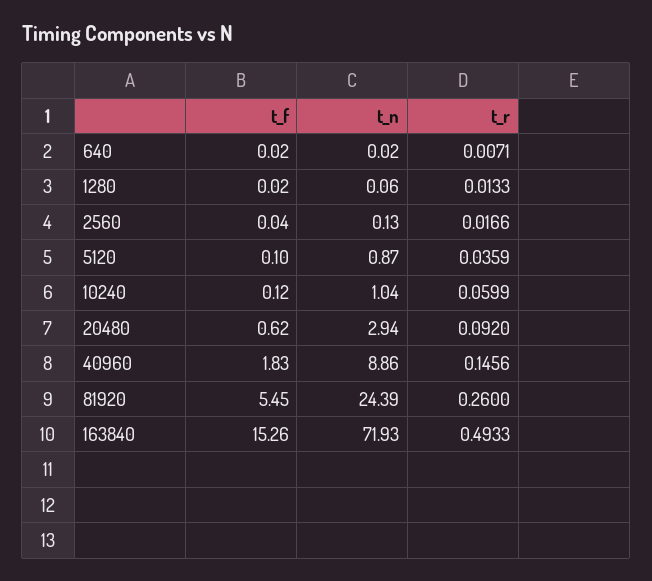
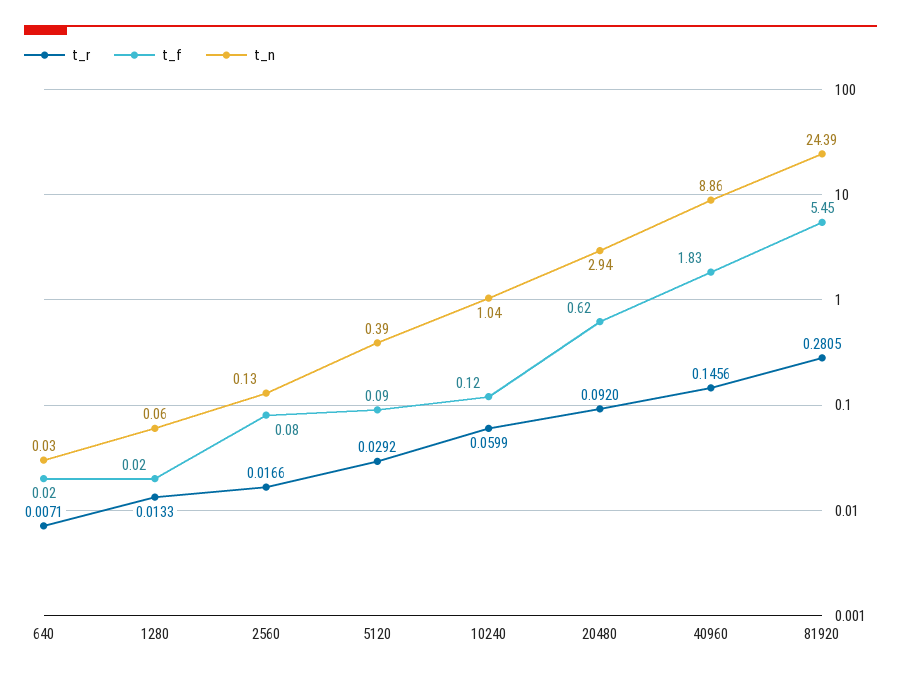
  {
    "t_f": {
      "640": 0.02,
      "1280": 0.02,
-     "2560": 0.04,
+     "2560": 0.08,
-     "5120": 0.1,
+     "5120": 0.09,
      "10240": 0.12,
      "20480": 0.62,
      "40960": 1.83,
-     "81920": 5.45,
+     "81920": 5.45
-     "163840": 15.26
    },
    "t_n": {
-     "640": 0.02,
+     "640": 0.03,
      "1280": 0.06,
      "2560": 0.13,
-     "5120": 0.87,
+     "5120": 0.39,
      "10240": 1.04,
      "20480": 2.94,
      "40960": 8.86,
-     "81920": 24.39,
+     "81920": 24.39
-     "163840": 71.93
    },
    "t_r": {
      "640": 0.0071,
      "1280": 0.0133,
      "2560": 0.0166,
-     "5120": 0.0359,
+     "5120": 0.0292,
      "10240": 0.0599,
      "20480": 0.092,
      "40960": 0.1456,
-     "81920": 0.26,
+     "81920": 0.2805
-     "163840": 0.4933
    }
  }

